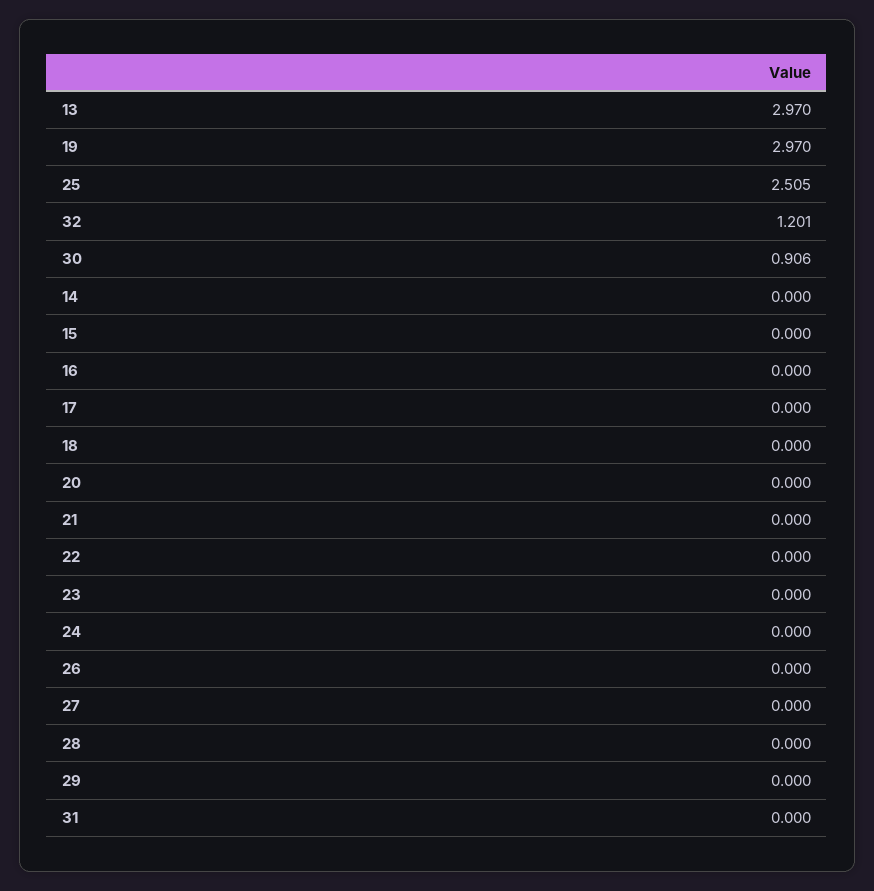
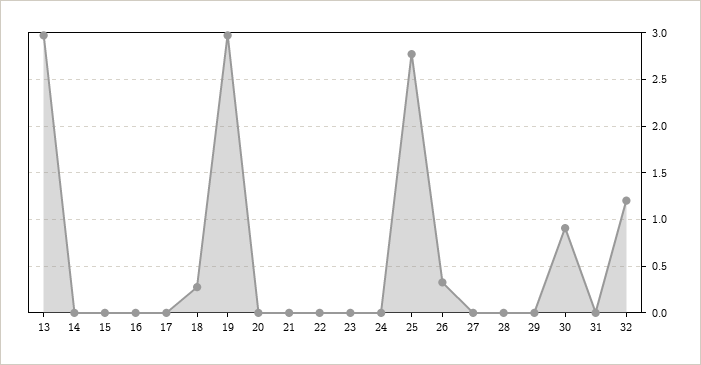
  {
    "13": 2.97,
    "19": 2.97,
-   "25": 2.505,
+   "25": 2.8,
    "32": 1.201,
    "30": 0.906,
    "14": 0,
    "15": 0,
    "16": 0,
    "17": 0,
-   "18": 0,
+   "18": 0.3,
    "20": 0,
    "21": 0,
    "22": 0,
    "23": 0,
    "24": 0,
-   "26": 0,
+   "26": 0.3,
    "27": 0,
    "28": 0,
    "29": 0,
    "31": 0
  }

